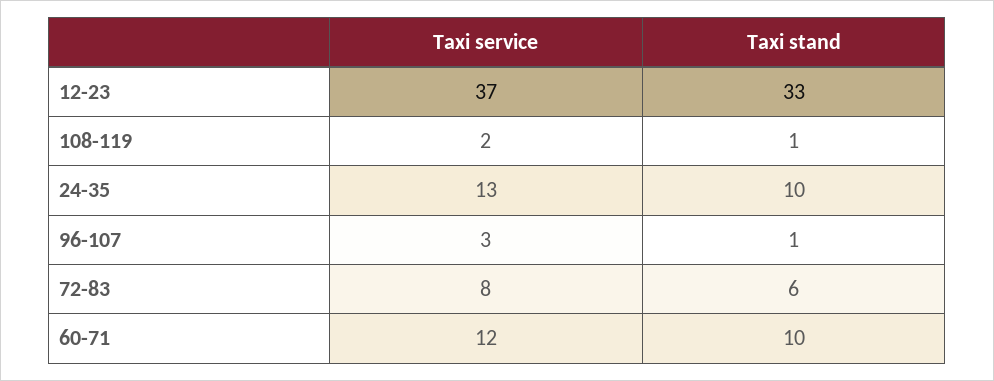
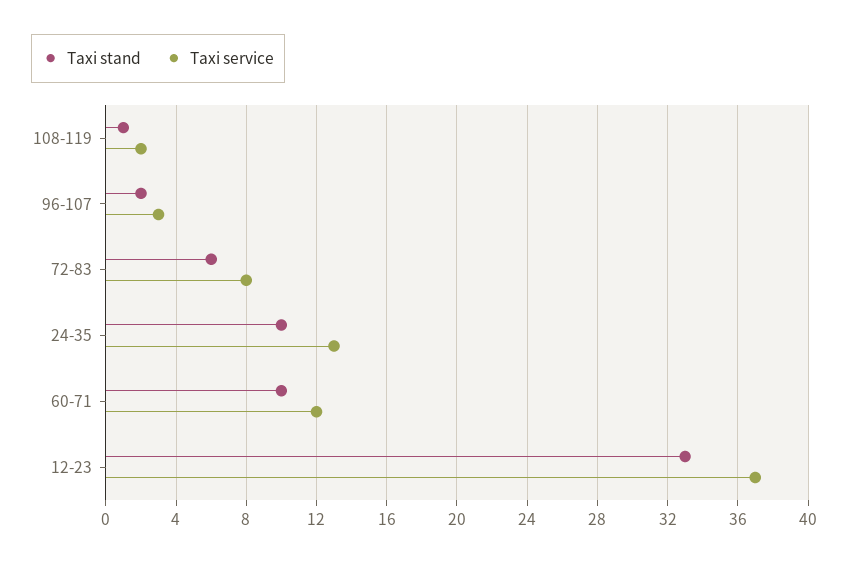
  {
    "Taxi service": {
      "12-23": 37,
      "108-119": 2,
      "24-35": 13,
      "96-107": 3,
      "72-83": 8,
      "60-71": 12
    },
    "Taxi stand": {
      "12-23": 33,
      "108-119": 1,
      "24-35": 10,
-     "96-107": 1,
+     "96-107": 2,
      "72-83": 6,
      "60-71": 10
    }
  }

